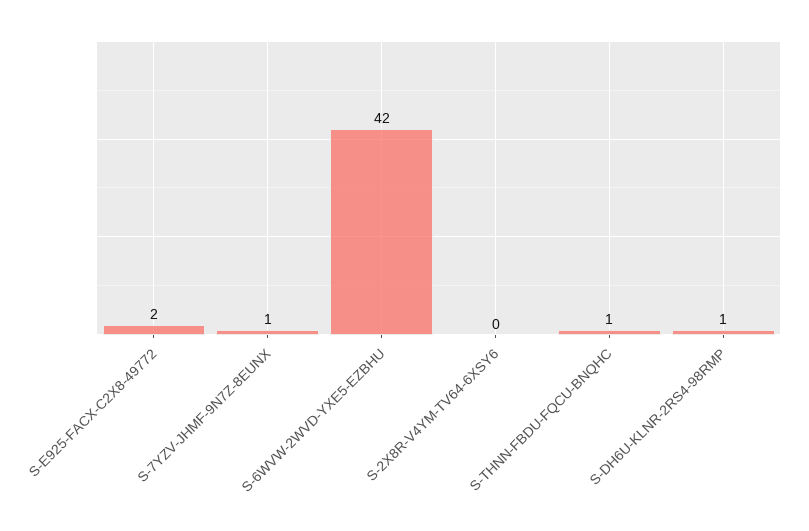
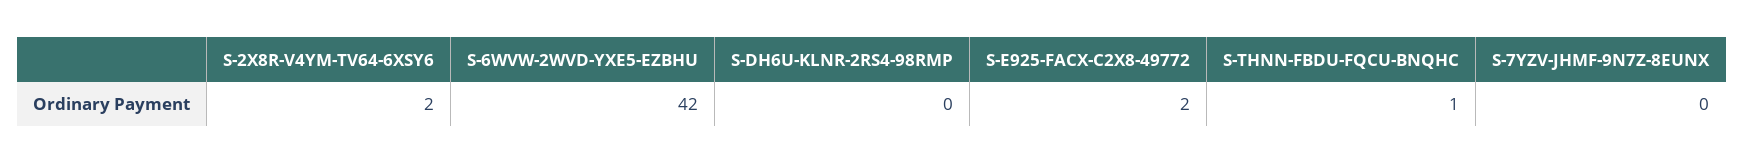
  {
    "S-E925-FACX-C2X8-49772": 2,
-   "S-7YZV-JHMF-9N7Z-8EUNX": 1,
+   "S-7YZV-JHMF-9N7Z-8EUNX": 0,
    "S-6WVW-2WVD-YXE5-EZBHU": 42,
-   "S-2X8R-V4YM-TV64-6XSY6": 0,
+   "S-2X8R-V4YM-TV64-6XSY6": 2,
    "S-THNN-FBDU-FQCU-BNQHC": 1,
-   "S-DH6U-KLNR-2RS4-98RMP": 1
+   "S-DH6U-KLNR-2RS4-98RMP": 0
  }

